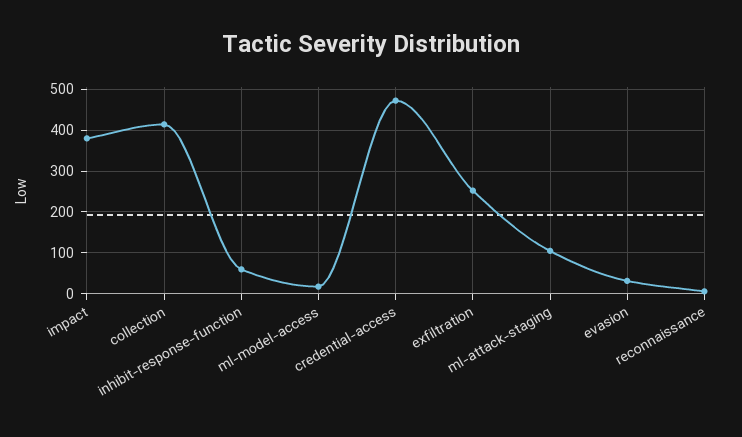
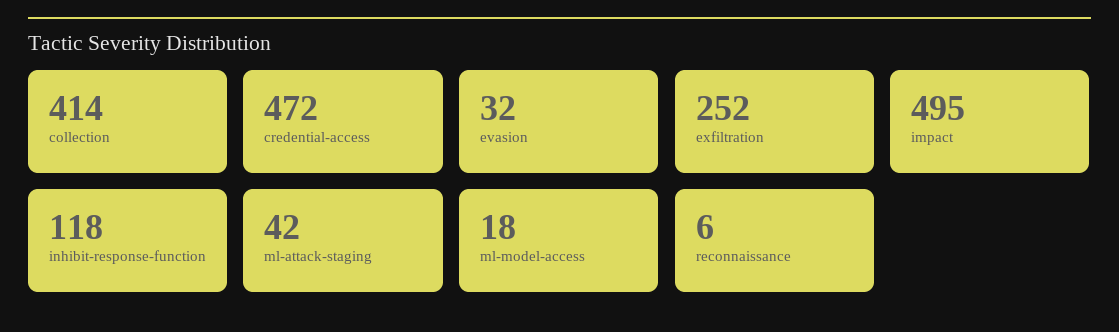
  {
-   "impact": 380,
+   "impact": 495,
    "collection": 414,
-   "inhibit-response-function": 60,
+   "inhibit-response-function": 118,
    "ml-model-access": 18,
    "credential-access": 472,
    "exfiltration": 252,
-   "ml-attack-staging": 100,
+   "ml-attack-staging": 42,
    "evasion": 32,
    "reconnaissance": 6
  }

